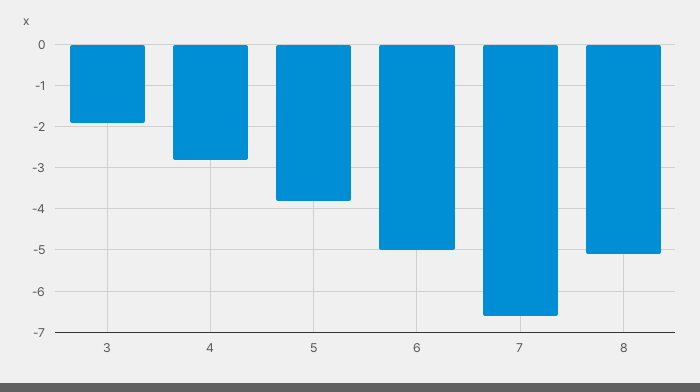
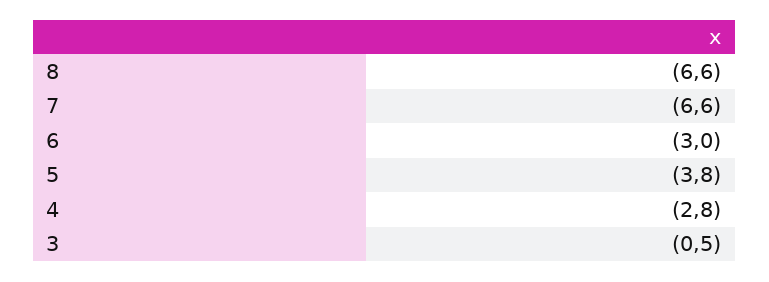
  {
-   "3": -2,
+   "3": -0.5,
    "4": -2.8,
    "5": -3.8,
-   "6": -5,
+   "6": -3,
    "7": -6.6,
-   "8": -5
+   "8": -6.6
  }

